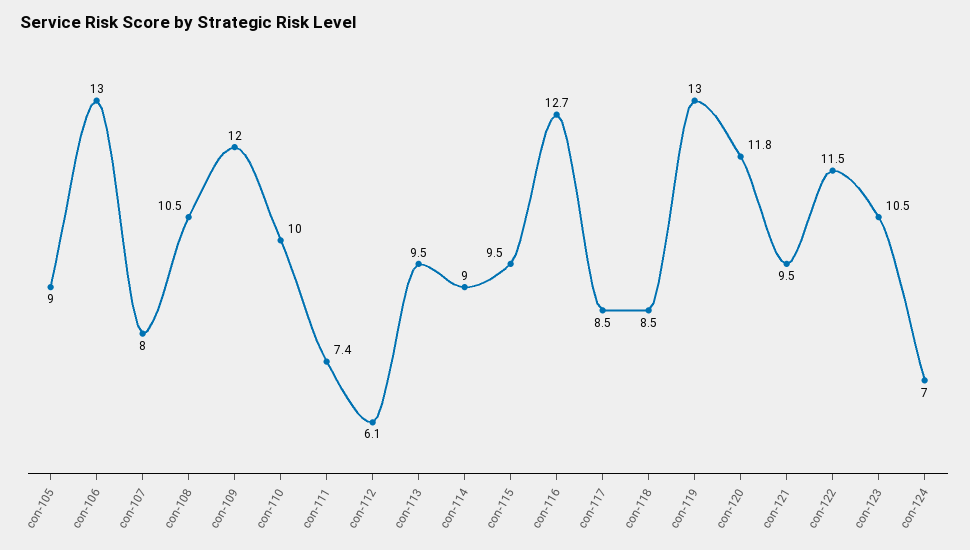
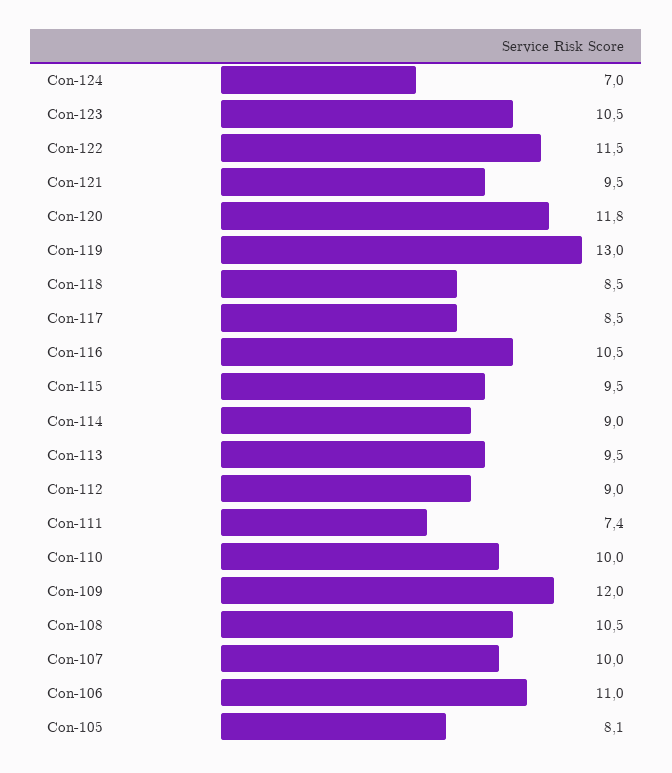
  {
-   "con-105": 9,
+   "con-105": 8.1,
-   "con-106": 13,
+   "con-106": 11,
-   "con-107": 8,
+   "con-107": 10,
    "con-108": 10.5,
    "con-109": 12,
    "con-110": 10,
    "con-111": 7.4,
-   "con-112": 6.1,
+   "con-112": 9,
    "con-113": 9.5,
    "con-114": 9,
    "con-115": 9.5,
-   "con-116": 12.7,
+   "con-116": 10.5,
    "con-117": 8.5,
    "con-118": 8.5,
    "con-119": 13,
    "con-120": 11.8,
    "con-121": 9.5,
    "con-122": 11.5,
    "con-123": 10.5,
    "con-124": 7
  }

